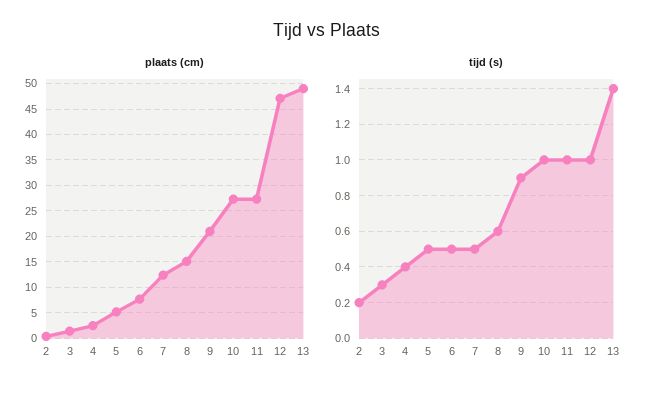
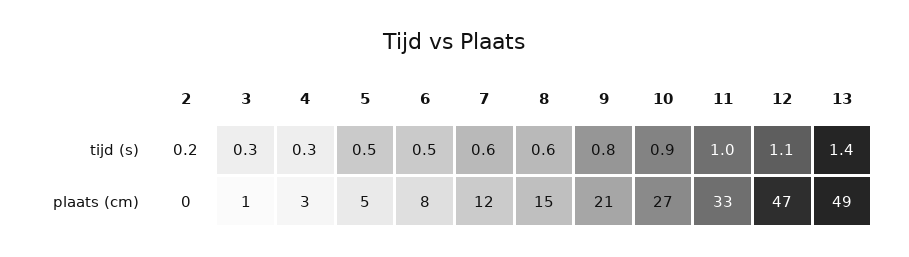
  {
    "plaats (cm)": {
      "2": 0,
      "3": 1,
      "4": 3,
      "5": 5,
      "6": 8,
      "7": 12,
      "8": 15,
      "9": 21,
      "10": 27,
-     "11": 27.5,
+     "11": 33,
      "12": 47,
      "13": 49
    },
    "tijd (s)": {
      "2": 0.2,
      "3": 0.3,
-     "4": 0.4,
+     "4": 0.3,
      "5": 0.5,
      "6": 0.5,
-     "7": 0.5,
+     "7": 0.6,
      "8": 0.6,
-     "9": 0.9,
+     "9": 0.8,
-     "10": 1,
+     "10": 0.9,
      "11": 1,
-     "12": 1,
+     "12": 1.1,
      "13": 1.4
    }
  }

